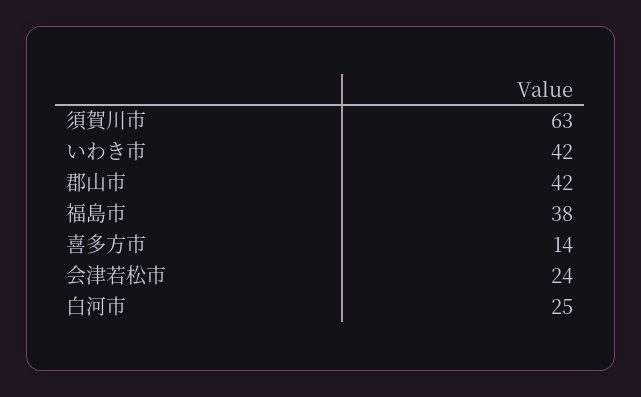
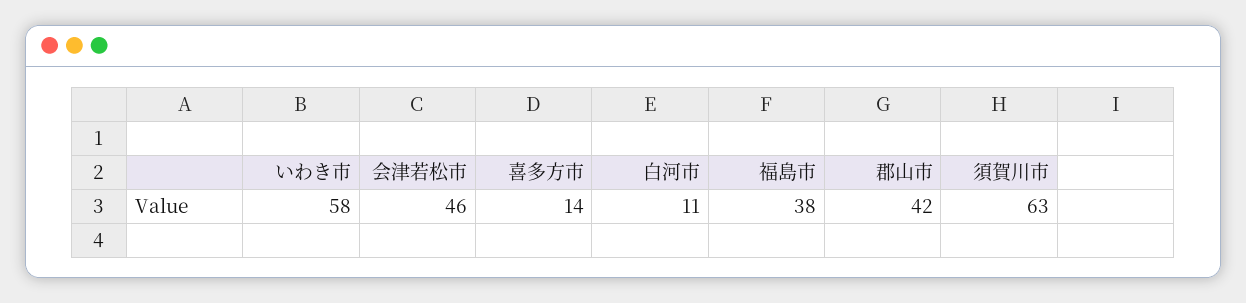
  {
    "須賀川市": 63,
-   "いわき市": 42,
+   "いわき市": 58,
    "郡山市": 42,
    "福島市": 38,
    "喜多方市": 14,
-   "会津若松市": 24,
+   "会津若松市": 46,
-   "白河市": 25
+   "白河市": 11
  }

